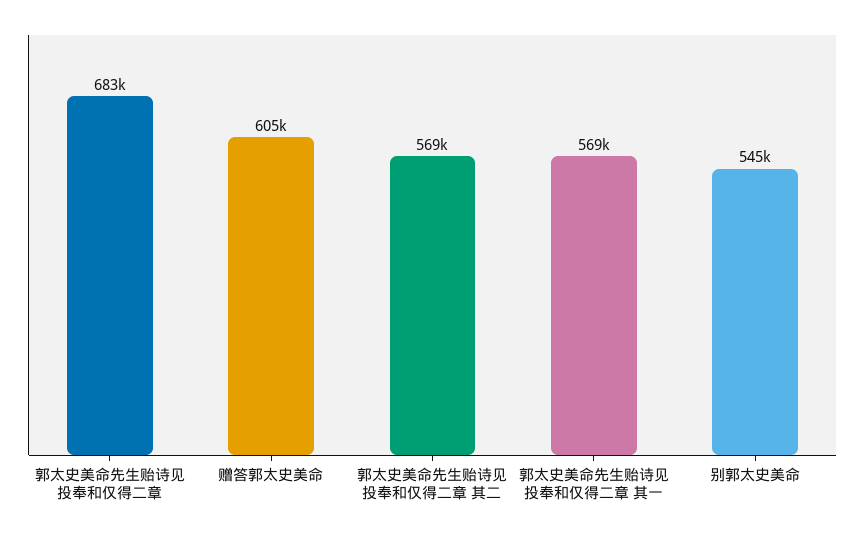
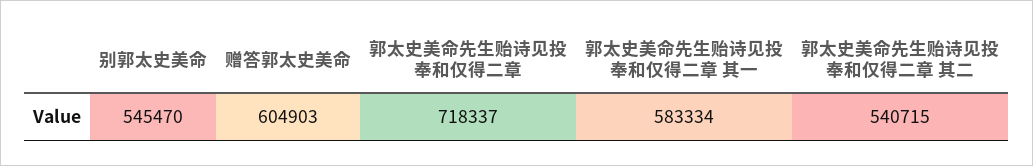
  {
-   "郭太史美命先生贻诗见投奉和仅得二章": 683000,
+   "郭太史美命先生贻诗见投奉和仅得二章": 718337,
    "赠答郭太史美命": 604903,
-   "郭太史美命先生贻诗见投奉和仅得二章 其二": 569000,
+   "郭太史美命先生贻诗见投奉和仅得二章 其二": 540715,
-   "郭太史美命先生贻诗见投奉和仅得二章 其一": 569000,
+   "郭太史美命先生贻诗见投奉和仅得二章 其一": 583334,
    "别郭太史美命": 545470
  }

